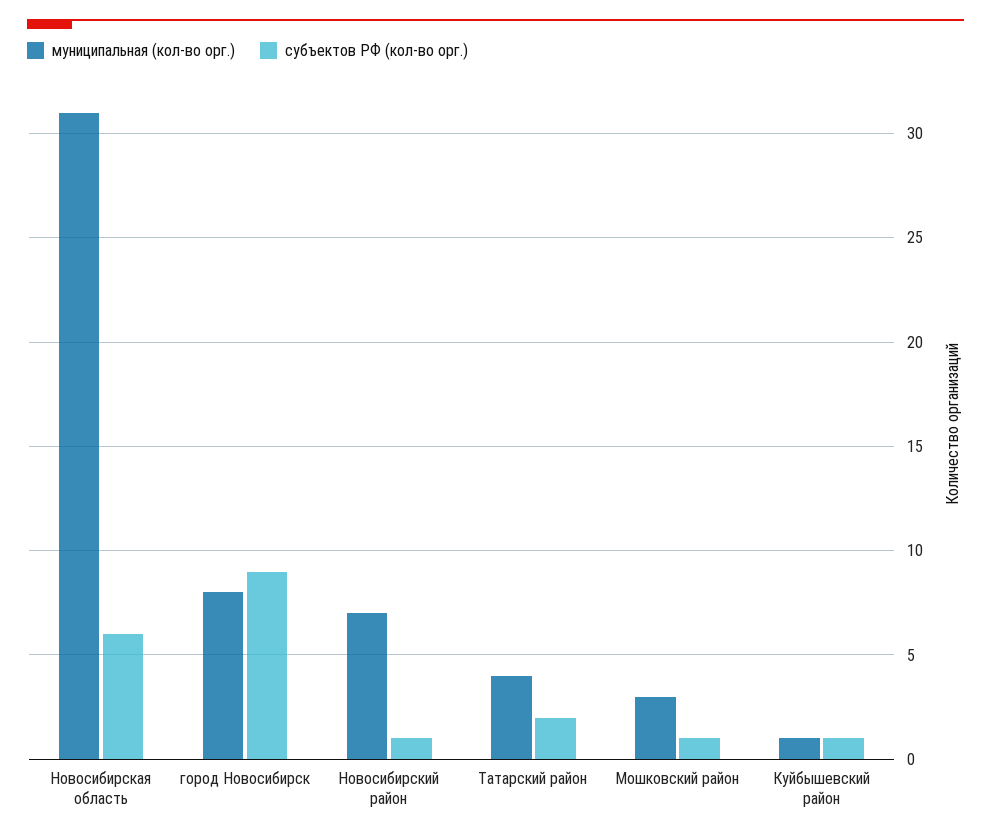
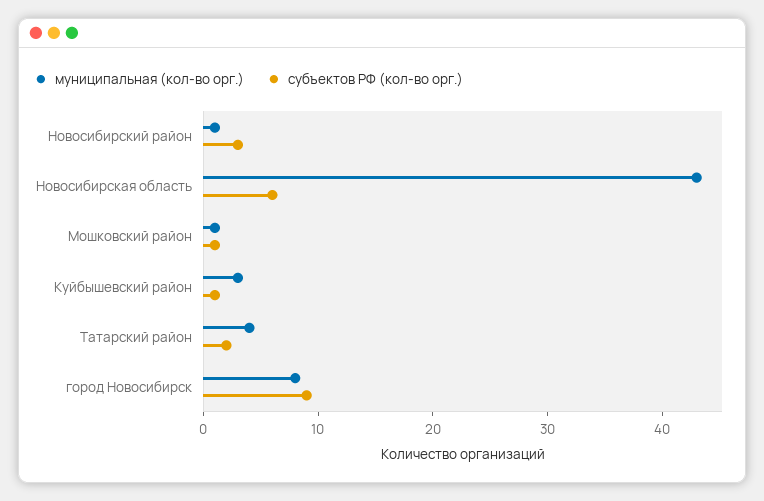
  {
    "муниципальная (кол-во орг.)": {
-     "Новосибирская область": 31,
+     "Новосибирская область": 43,
      "город Новосибирск": 8,
-     "Новосибирский район": 7,
+     "Новосибирский район": 1,
      "Татарский район": 4,
-     "Мошковский район": 3,
+     "Мошковский район": 1,
-     "Куйбышевский район": 1
+     "Куйбышевский район": 3
    },
    "субъектов РФ (кол-во орг.)": {
      "Новосибирская область": 6,
      "город Новосибирск": 9,
-     "Новосибирский район": 1,
+     "Новосибирский район": 3,
      "Татарский район": 2,
      "Мошковский район": 1,
      "Куйбышевский район": 1
    }
  }

